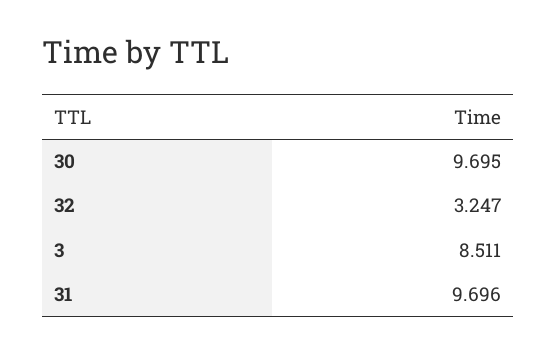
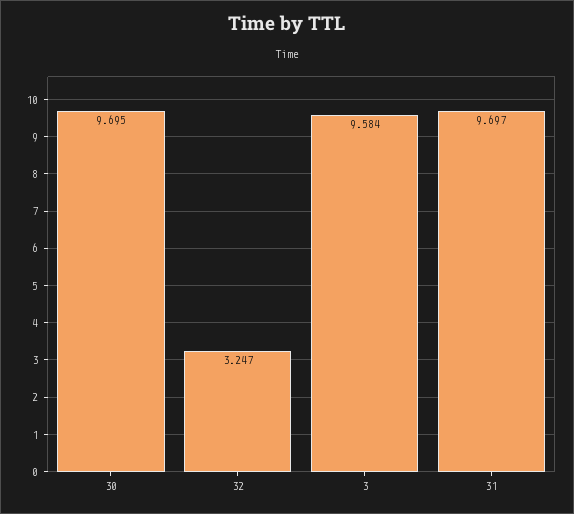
  {
    "30": 9.695,
    "32": 3.247,
-   "3": 8.511,
+   "3": 9.584,
-   "31": 9.696
+   "31": 9.697
  }

